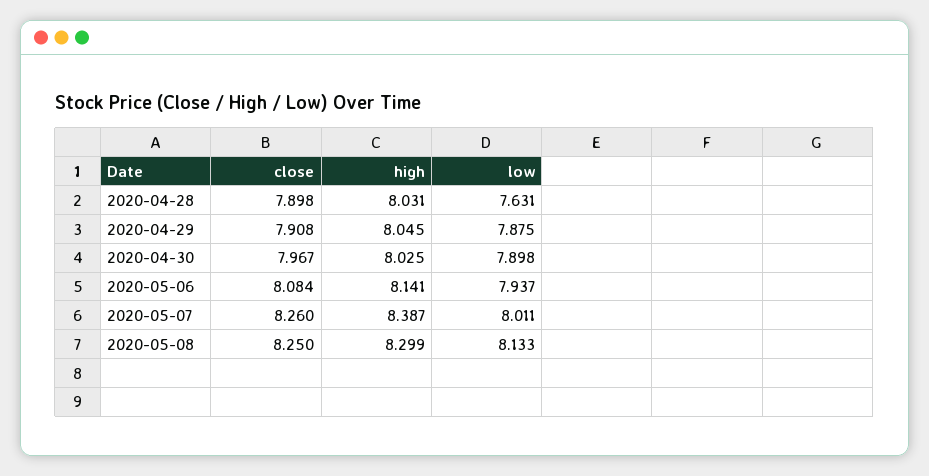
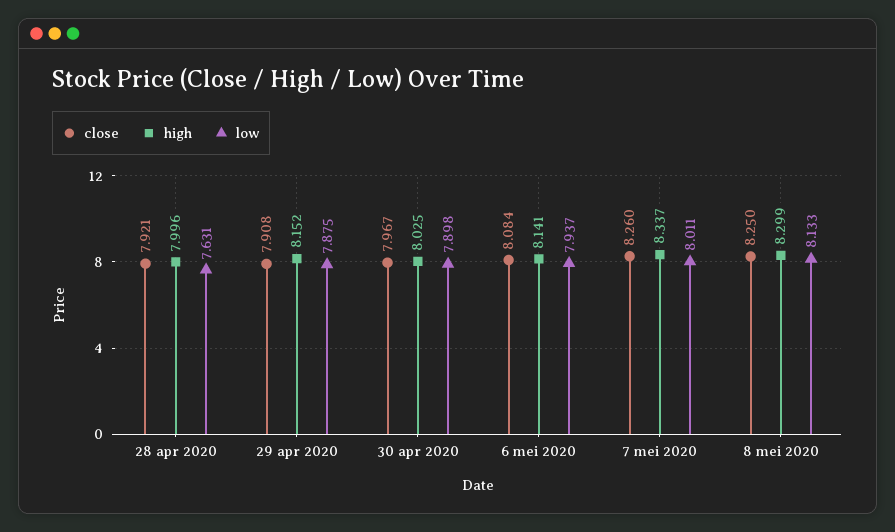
  {
    "close": {
-     "2020-04-28": 7.898,
+     "2020-04-28": 7.921,
      "2020-04-29": 7.908,
      "2020-04-30": 7.967,
      "2020-05-06": 8.084,
      "2020-05-07": 8.26,
      "2020-05-08": 8.25
    },
    "high": {
-     "2020-04-28": 8.031,
+     "2020-04-28": 7.996,
-     "2020-04-29": 8.045,
+     "2020-04-29": 8.152,
      "2020-04-30": 8.025,
      "2020-05-06": 8.141,
-     "2020-05-07": 8.387,
+     "2020-05-07": 8.337,
      "2020-05-08": 8.299
    },
    "low": {
      "2020-04-28": 7.631,
      "2020-04-29": 7.875,
      "2020-04-30": 7.898,
      "2020-05-06": 7.937,
      "2020-05-07": 8.011,
      "2020-05-08": 8.133
    }
  }

